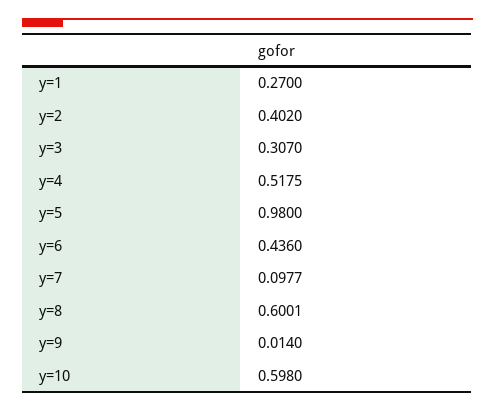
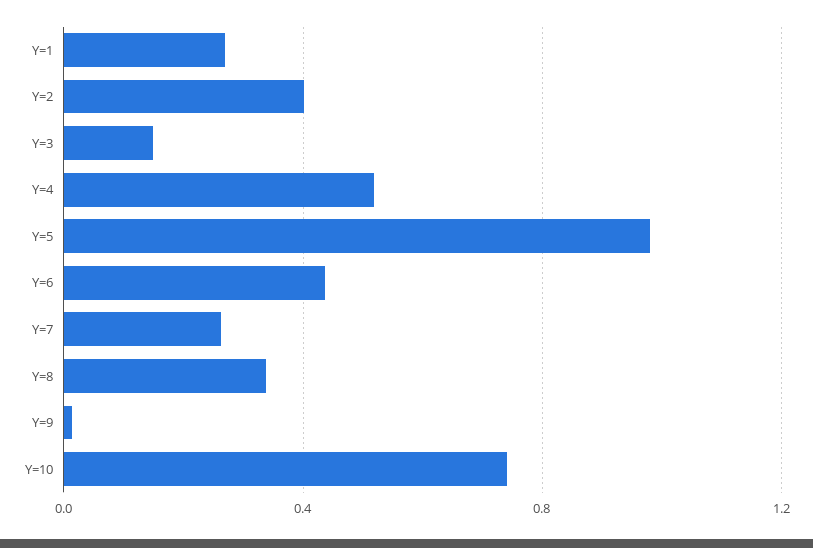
  {
    "y=1": 0.27,
    "y=2": 0.402,
-   "y=3": 0.307,
+   "y=3": 0.15,
    "y=4": 0.5175,
    "y=5": 0.98,
    "y=6": 0.436,
-   "y=7": 0.0977,
+   "y=7": 0.25,
-   "y=8": 0.6001,
+   "y=8": 0.35,
    "y=9": 0.014,
-   "y=10": 0.598
+   "y=10": 0.75
  }

